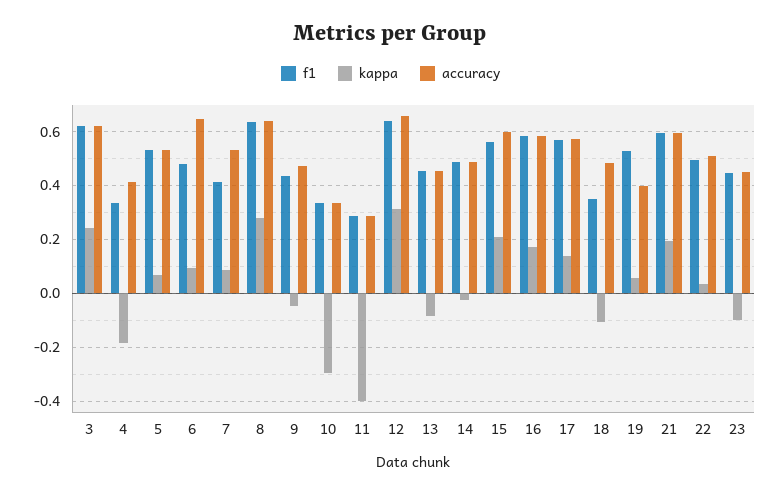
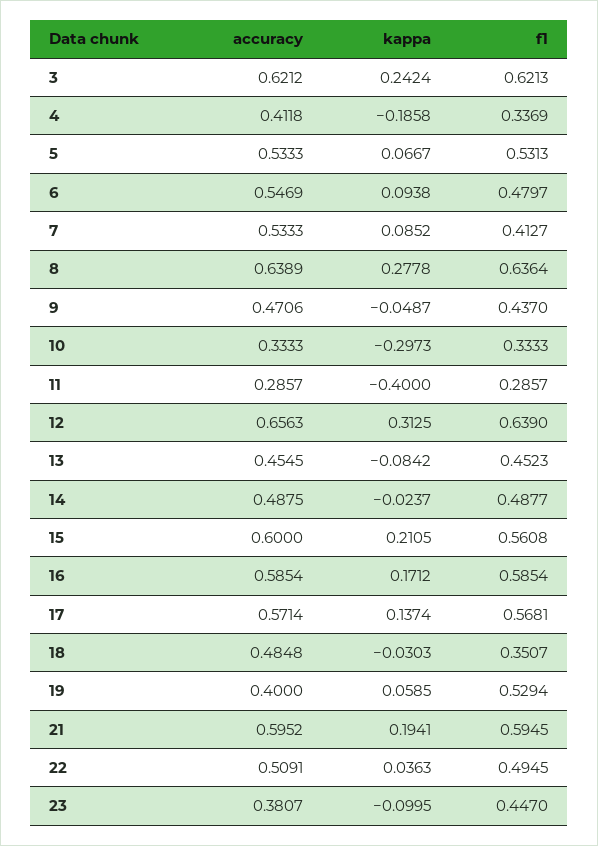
  {
    "f1": {
      "3": 0.6213,
      "4": 0.3369,
      "5": 0.5313,
      "6": 0.4797,
      "7": 0.4127,
      "8": 0.6364,
      "9": 0.437,
      "10": 0.3333,
      "11": 0.2857,
      "12": 0.639,
      "13": 0.4523,
      "14": 0.4877,
      "15": 0.5608,
      "16": 0.5854,
      "17": 0.5681,
      "18": 0.3507,
      "19": 0.5294,
      "21": 0.5945,
      "22": 0.4945,
      "23": 0.447
    },
    "kappa": {
      "3": 0.2424,
      "4": -0.1858,
      "5": 0.0667,
      "6": 0.0938,
      "7": 0.0852,
      "8": 0.2778,
      "9": -0.0487,
      "10": -0.2973,
      "11": -0.4,
      "12": 0.3125,
      "13": -0.0842,
      "14": -0.0237,
      "15": 0.2105,
      "16": 0.1712,
      "17": 0.1374,
-     "18": -0.1,
+     "18": -0.0303,
      "19": 0.0585,
      "21": 0.1941,
      "22": 0.0363,
      "23": -0.0995
    },
    "accuracy": {
      "3": 0.6212,
      "4": 0.4118,
      "5": 0.5333,
-     "6": 0.65,
+     "6": 0.5469,
      "7": 0.5333,
      "8": 0.6389,
      "9": 0.4706,
      "10": 0.3333,
      "11": 0.2857,
      "12": 0.6563,
      "13": 0.4545,
      "14": 0.4875,
      "15": 0.6,
      "16": 0.5854,
      "17": 0.5714,
      "18": 0.4848,
      "19": 0.4,
      "21": 0.5952,
      "22": 0.5091,
-     "23": 0.45
+     "23": 0.3807
    }
  }

